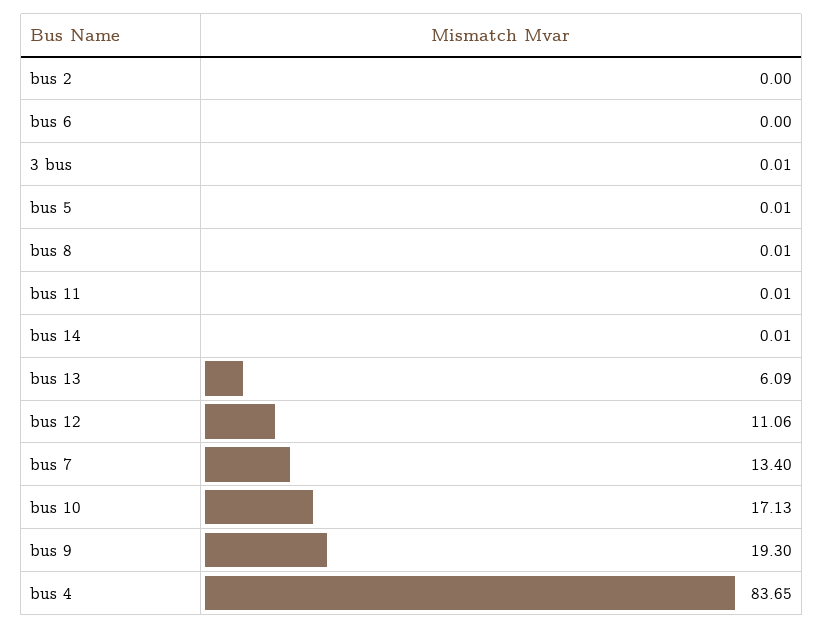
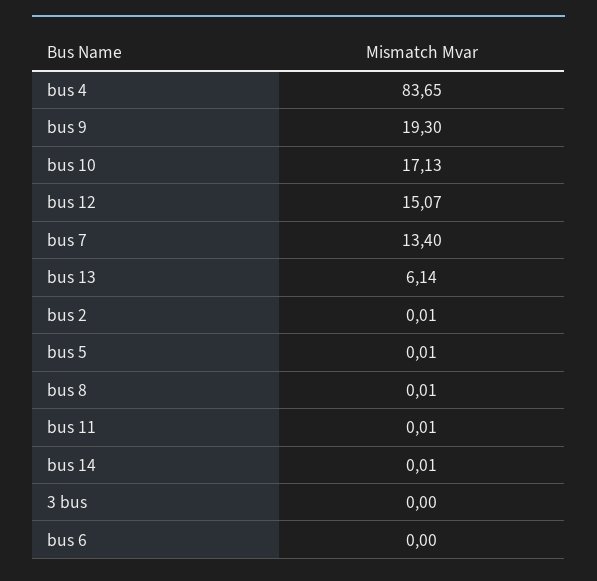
  {
-   "bus 2": 0,
+   "bus 2": 0.01,
    "bus 6": 0,
-   "3 bus": 0.01,
+   "3 bus": 0,
    "bus 5": 0.01,
    "bus 8": 0.01,
    "bus 11": 0.01,
    "bus 14": 0.01,
-   "bus 13": 6.09,
+   "bus 13": 6.14,
-   "bus 12": 11.06,
+   "bus 12": 15.07,
    "bus 7": 13.4,
    "bus 10": 17.13,
    "bus 9": 19.3,
    "bus 4": 83.65
  }

